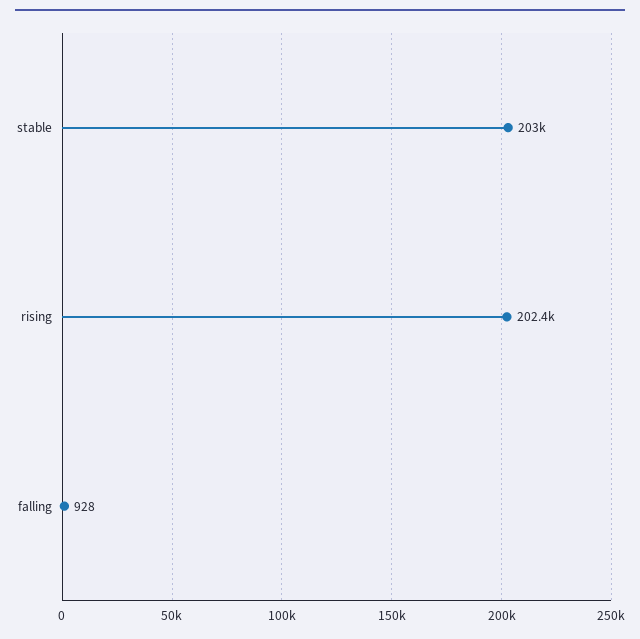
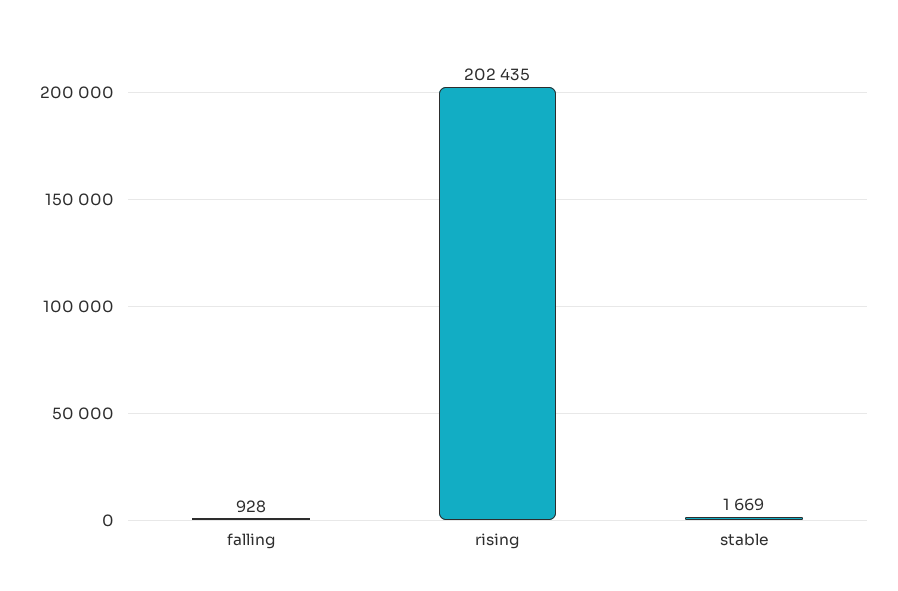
  {
-   "stable": 203000,
+   "stable": 1669,
    "rising": 202435,
    "falling": 928
  }

